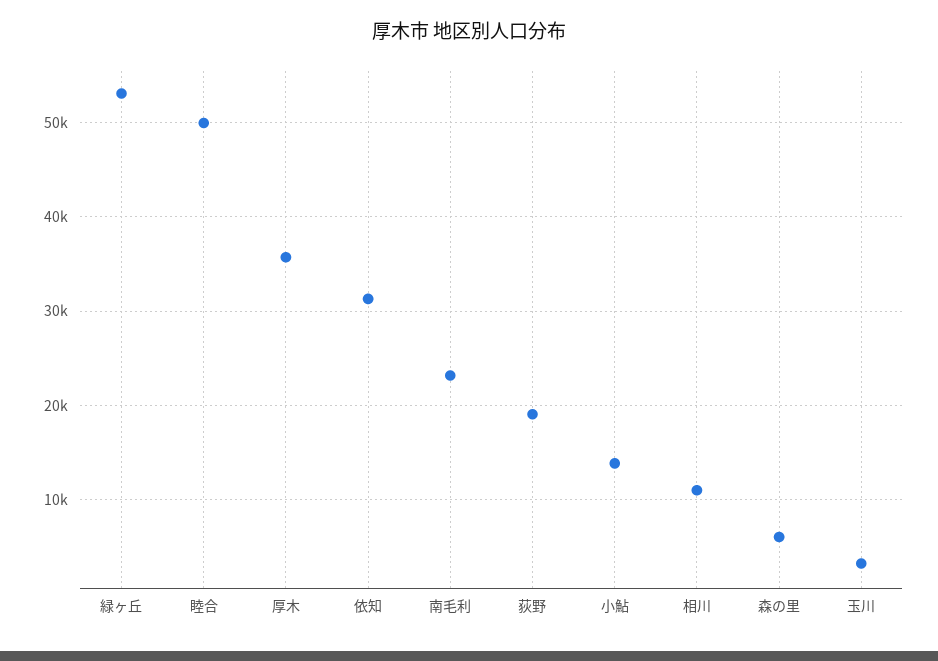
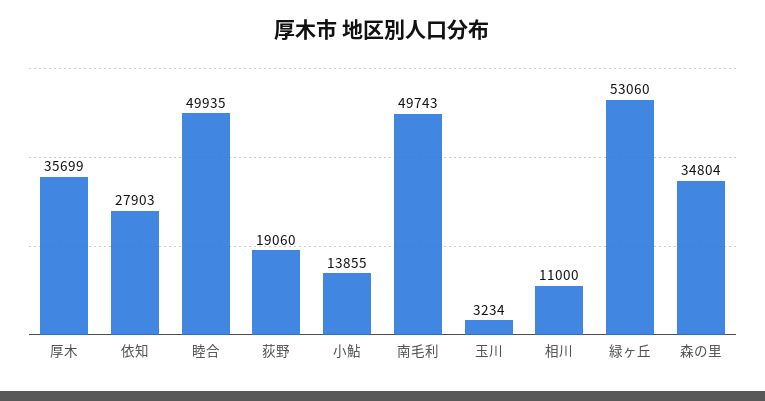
  {
    "緑ヶ丘": 53060,
    "睦合": 49935,
    "厚木": 35699,
-   "依知": 31000,
+   "依知": 27903,
-   "南毛利": 23000,
+   "南毛利": 49743,
    "荻野": 19060,
    "小鮎": 13855,
    "相川": 11000,
-   "森の里": 6000,
+   "森の里": 34804,
    "玉川": 3234
  }

